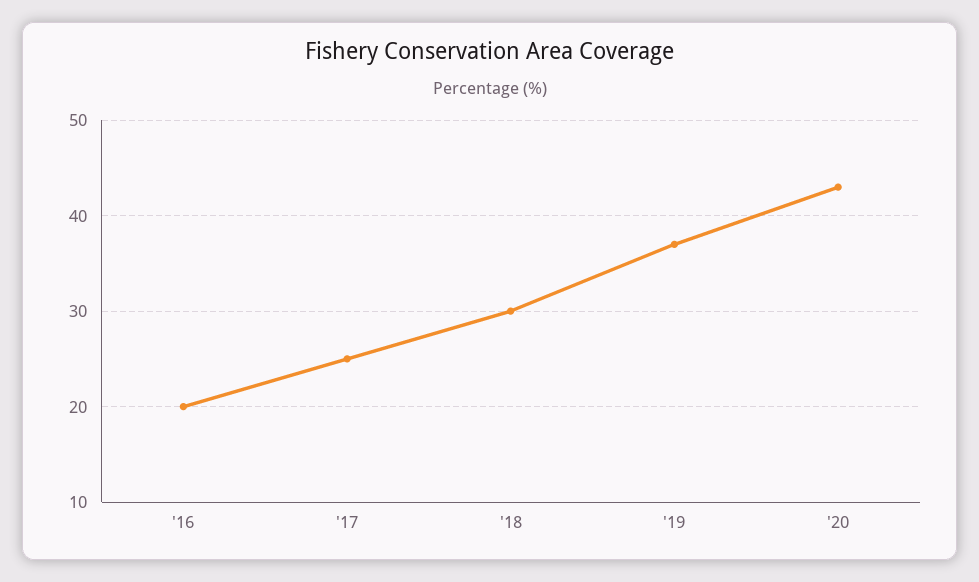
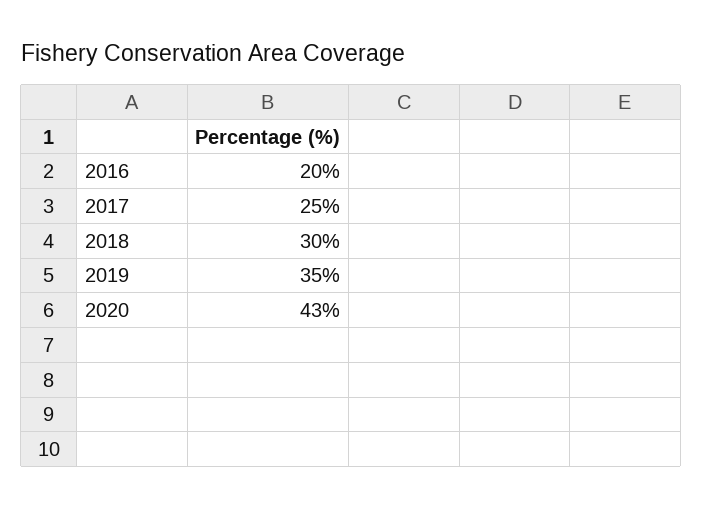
  {
    "'16": 20,
    "'17": 25,
    "'18": 30,
-   "'19": 37,
+   "'19": 35,
    "'20": 43
  }

